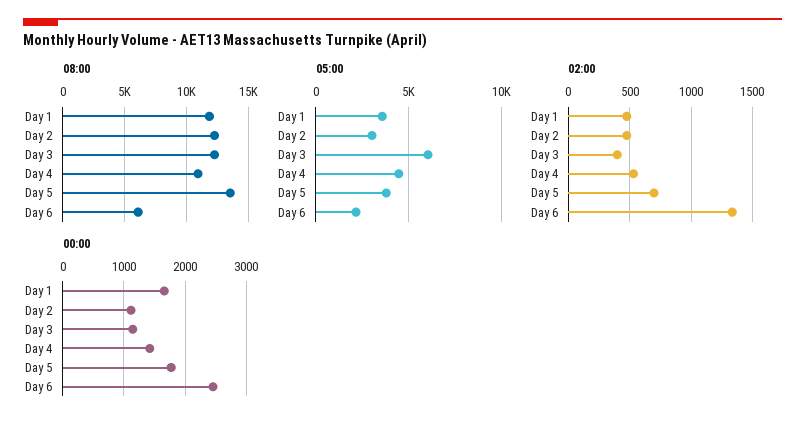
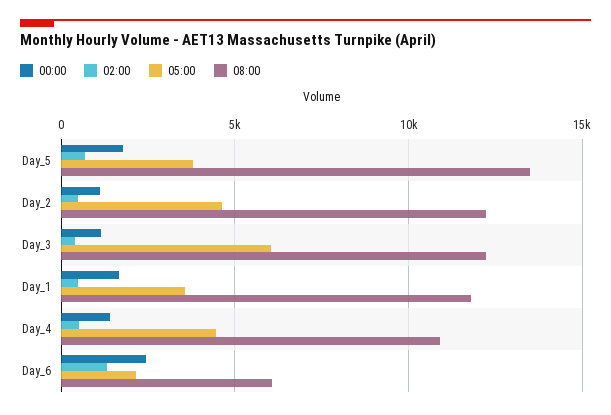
  {
    "08:00": {
      "Day 1": 12000,
      "Day 2": 12000,
      "Day 3": 12000,
      "Day 4": 11000,
      "Day 5": 13500,
      "Day 6": 6000
    },
    "05:00": {
      "Day 1": 3500,
-     "Day 2": 3000,
+     "Day 2": 4500,
      "Day 3": 6000,
      "Day 4": 4500,
      "Day 5": 4000,
      "Day 6": 2000
    },
    "02:00": {
      "Day 1": 500,
      "Day 2": 500,
      "Day 3": 400,
      "Day 4": 550,
      "Day 5": 700,
      "Day 6": 1350
    },
    "00:00": {
      "Day 1": 1700,
      "Day 2": 1100,
      "Day 3": 1100,
      "Day 4": 1400,
      "Day 5": 1800,
      "Day 6": 2500
    }
  }

